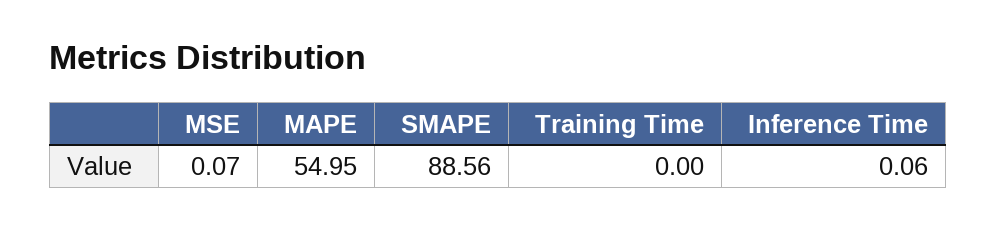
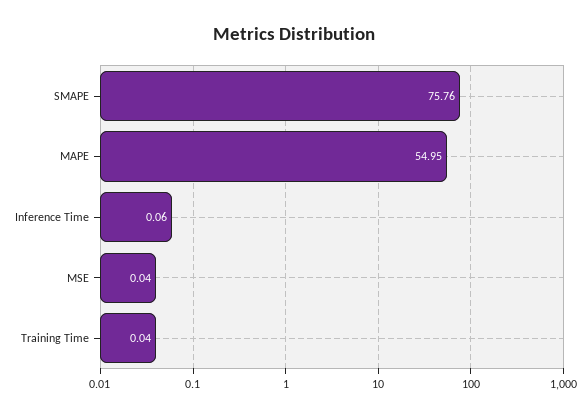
  {
-   "MSE": 0.07,
+   "MSE": 0.04,
    "MAPE": 54.95,
-   "SMAPE": 88.56,
+   "SMAPE": 75.76,
-   "Training Time": 0,
+   "Training Time": 0.04,
    "Inference Time": 0.06
  }

